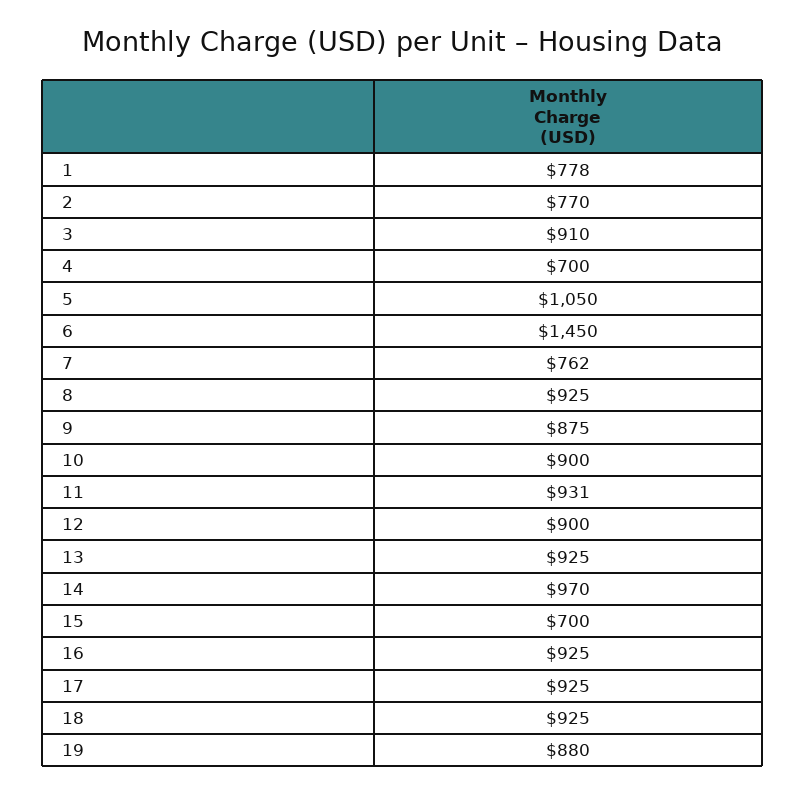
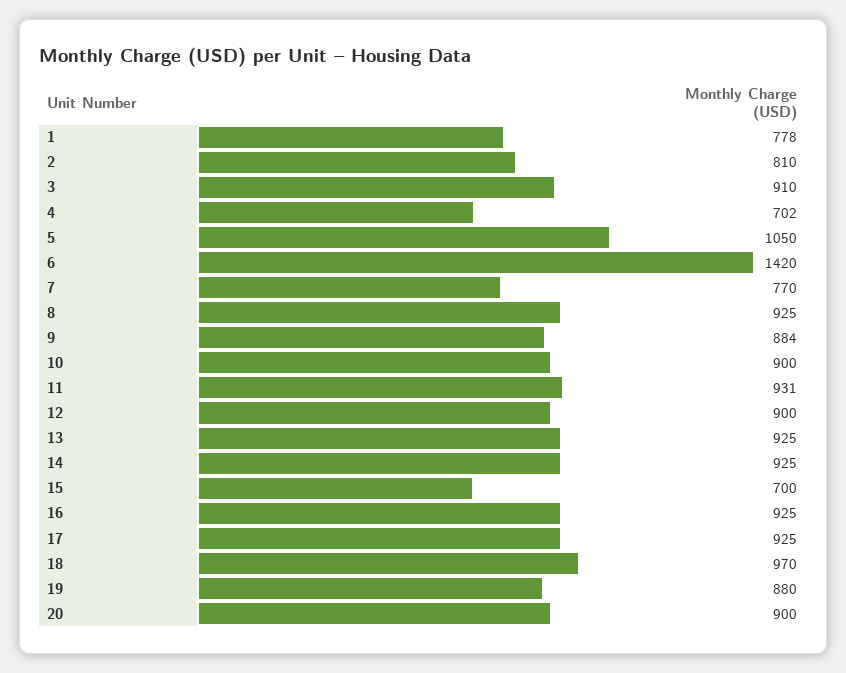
  {
    "1": 778,
-   "2": 770,
+   "2": 810,
    "3": 910,
-   "4": 700,
+   "4": 702,
    "5": 1050,
-   "6": 1450,
+   "6": 1420,
-   "7": 762,
+   "7": 770,
    "8": 925,
-   "9": 875,
+   "9": 884,
    "10": 900,
    "11": 931,
    "12": 900,
    "13": 925,
-   "14": 970,
+   "14": 925,
    "15": 700,
    "16": 925,
    "17": 925,
-   "18": 925,
+   "18": 970,
-   "19": 880
+   "19": 880,
+   "20": 900
  }

